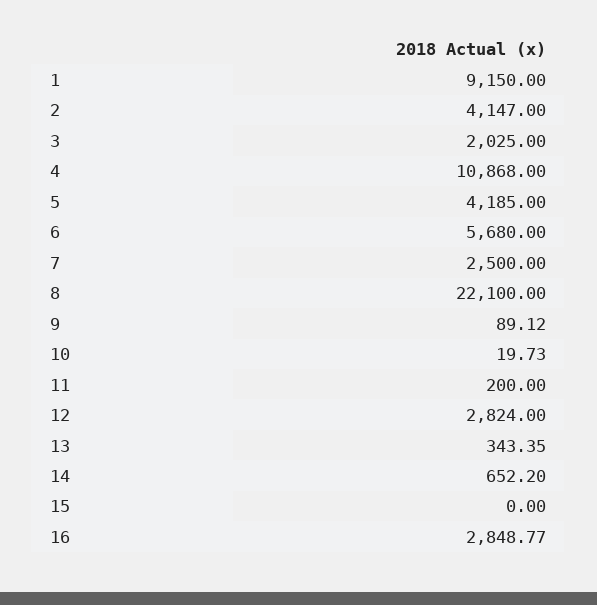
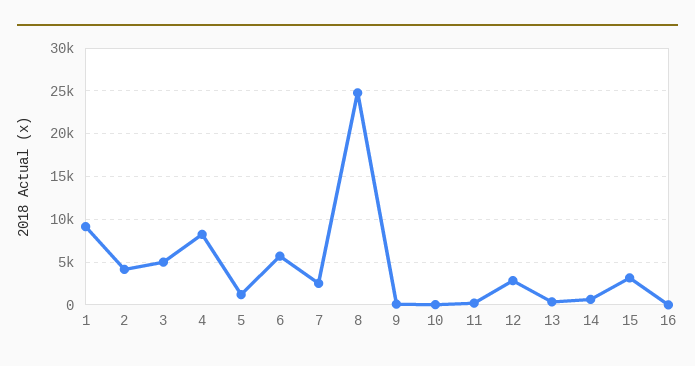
  {
    "1": 9150,
    "2": 4147,
-   "3": 2025,
+   "3": 5000,
-   "4": 10868,
+   "4": 8000,
-   "5": 4185,
+   "5": 1000,
    "6": 5680,
    "7": 2500,
-   "8": 22100,
+   "8": 25000,
    "9": 89.12,
    "10": 19.73,
    "11": 200,
    "12": 2824,
    "13": 343.35,
    "14": 652.2,
-   "15": 0,
+   "15": 3000,
-   "16": 2848.77
+   "16": 0
  }

